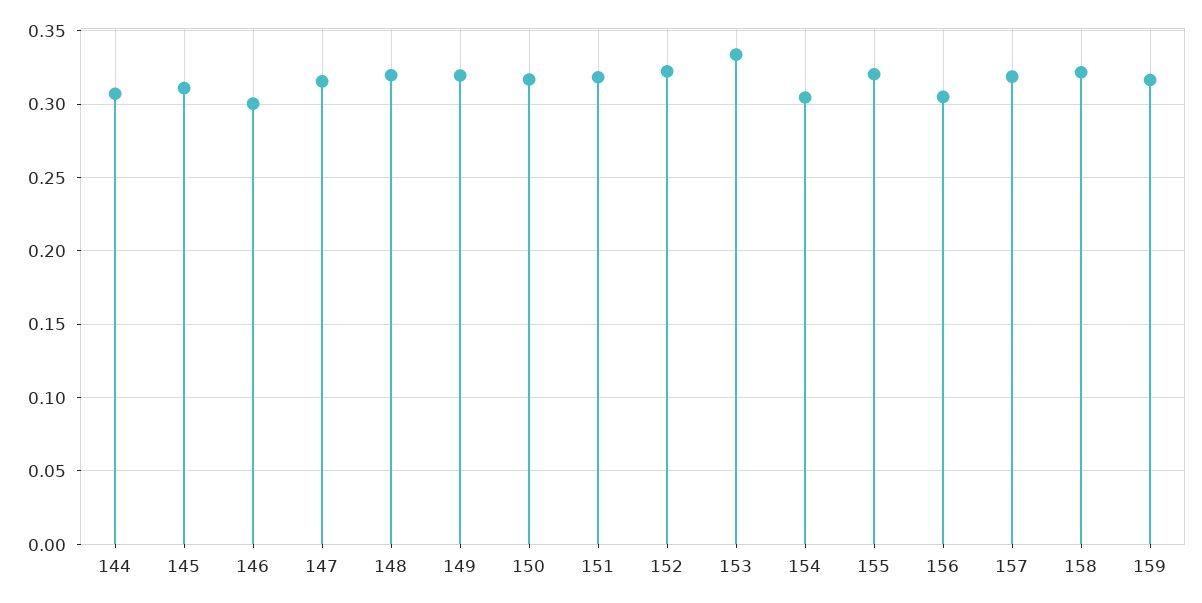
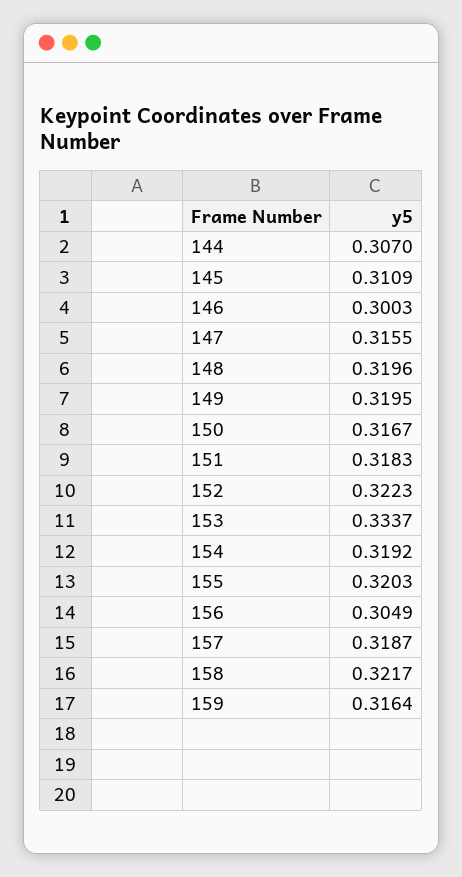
  {
    "144": 0.307,
    "145": 0.3109,
    "146": 0.3003,
    "147": 0.3155,
    "148": 0.3196,
    "149": 0.3195,
    "150": 0.3167,
    "151": 0.3183,
    "152": 0.3223,
    "153": 0.3337,
-   "154": 0.305,
+   "154": 0.3192,
    "155": 0.3203,
    "156": 0.3049,
    "157": 0.3187,
    "158": 0.3217,
    "159": 0.3164
  }

